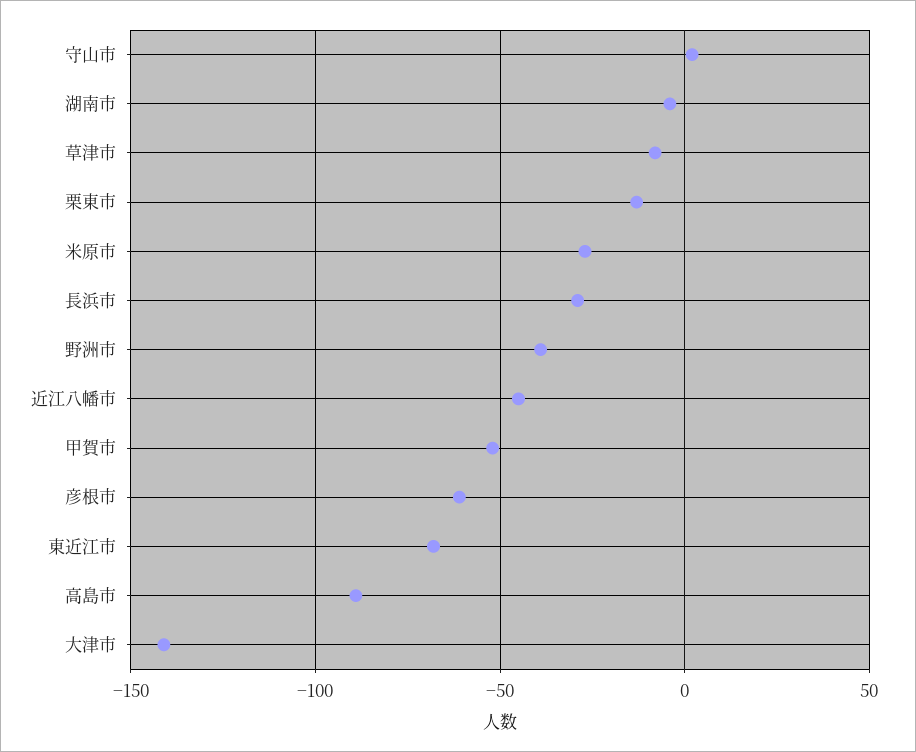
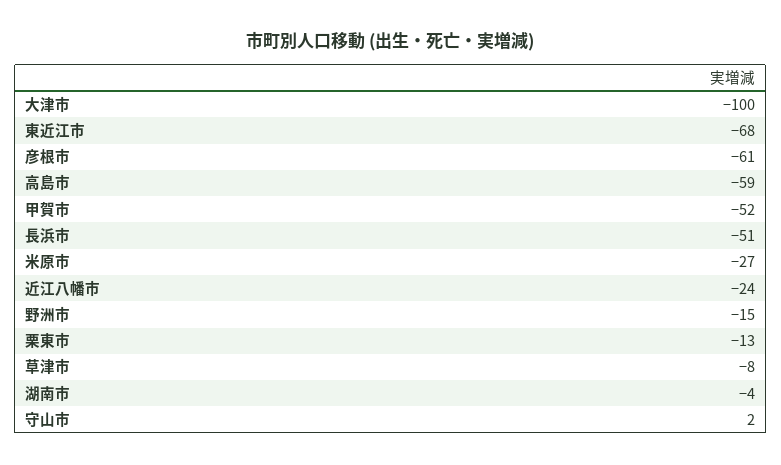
  {
    "守山市": 2,
    "湖南市": -4,
    "草津市": -8,
    "栗東市": -13,
    "米原市": -27,
-   "長浜市": -30,
+   "長浜市": -51,
-   "野洲市": -40,
+   "野洲市": -15,
-   "近江八幡市": -45,
+   "近江八幡市": -24,
    "甲賀市": -52,
    "彦根市": -61,
    "東近江市": -68,
-   "高島市": -90,
+   "高島市": -59,
-   "大津市": -140
+   "大津市": -100
  }

